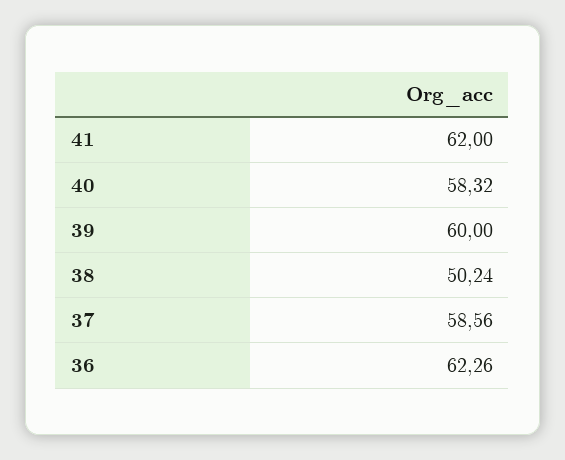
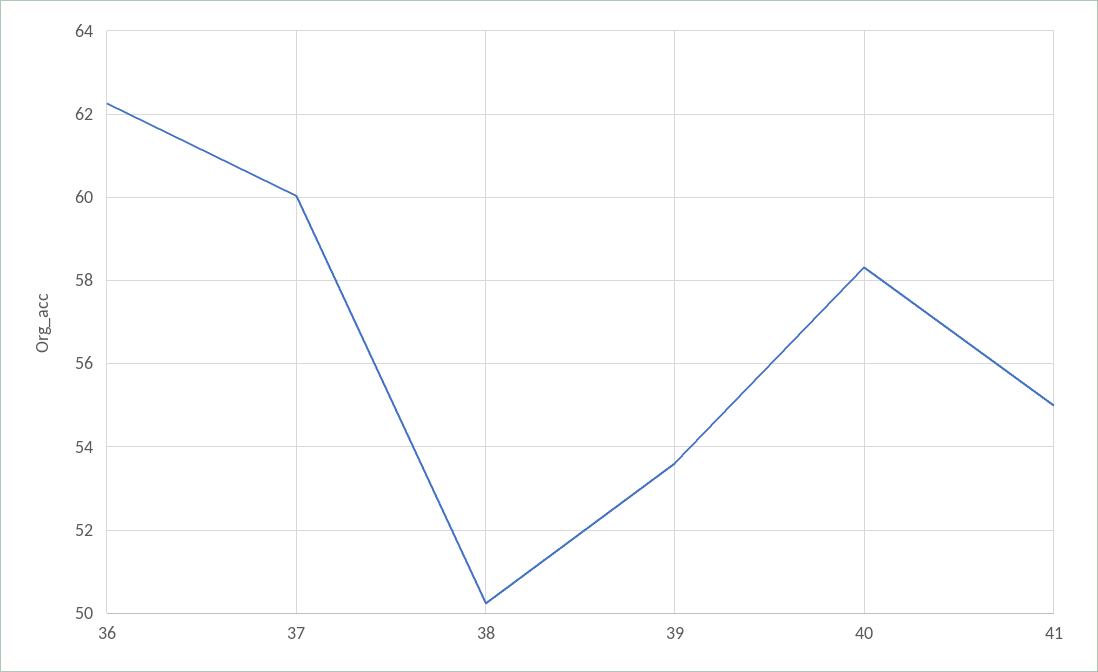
  {
-   "41": 62,
+   "41": 55,
    "40": 58.32,
-   "39": 60,
+   "39": 53.6,
    "38": 50.24,
-   "37": 58.56,
+   "37": 60,
    "36": 62.26
  }

